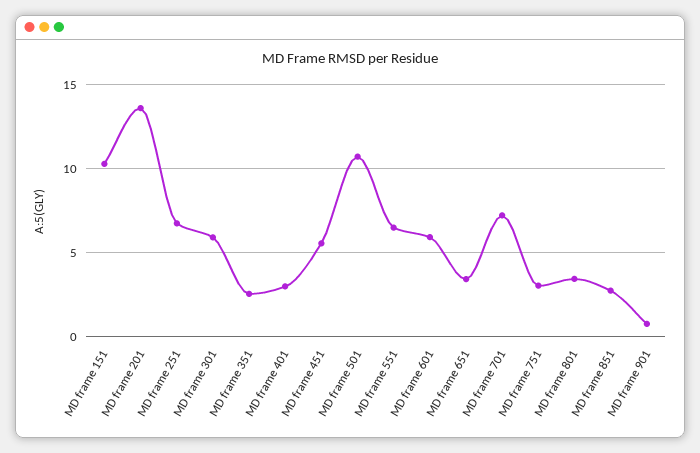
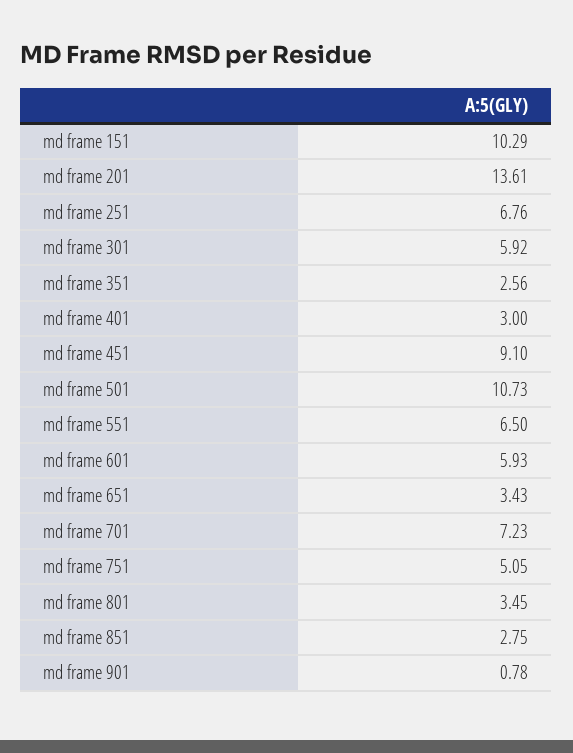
  {
    "MD frame 151": 10.29,
    "MD frame 201": 13.61,
    "MD frame 251": 6.76,
    "MD frame 301": 5.92,
    "MD frame 351": 2.56,
    "MD frame 401": 3,
-   "MD frame 451": 5.5,
+   "MD frame 451": 9.1,
    "MD frame 501": 10.73,
    "MD frame 551": 6.5,
    "MD frame 601": 5.93,
    "MD frame 651": 3.43,
    "MD frame 701": 7.23,
-   "MD frame 751": 3,
+   "MD frame 751": 5.05,
    "MD frame 801": 3.45,
    "MD frame 851": 2.75,
    "MD frame 901": 0.78
  }

